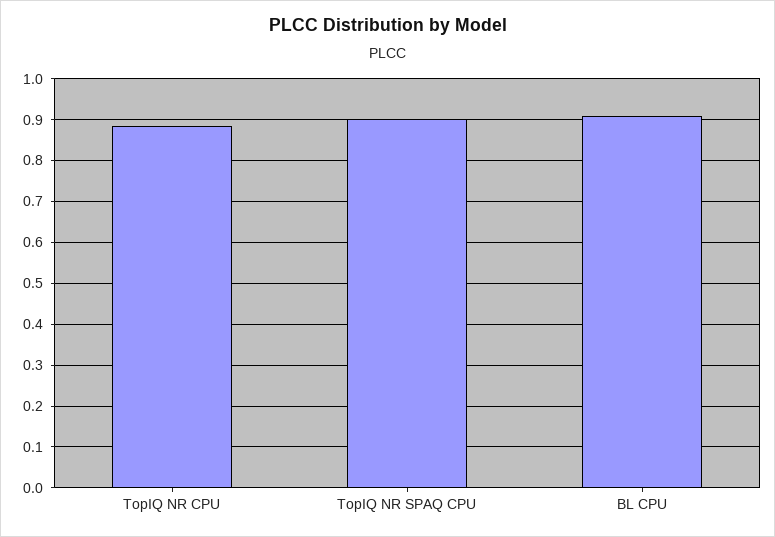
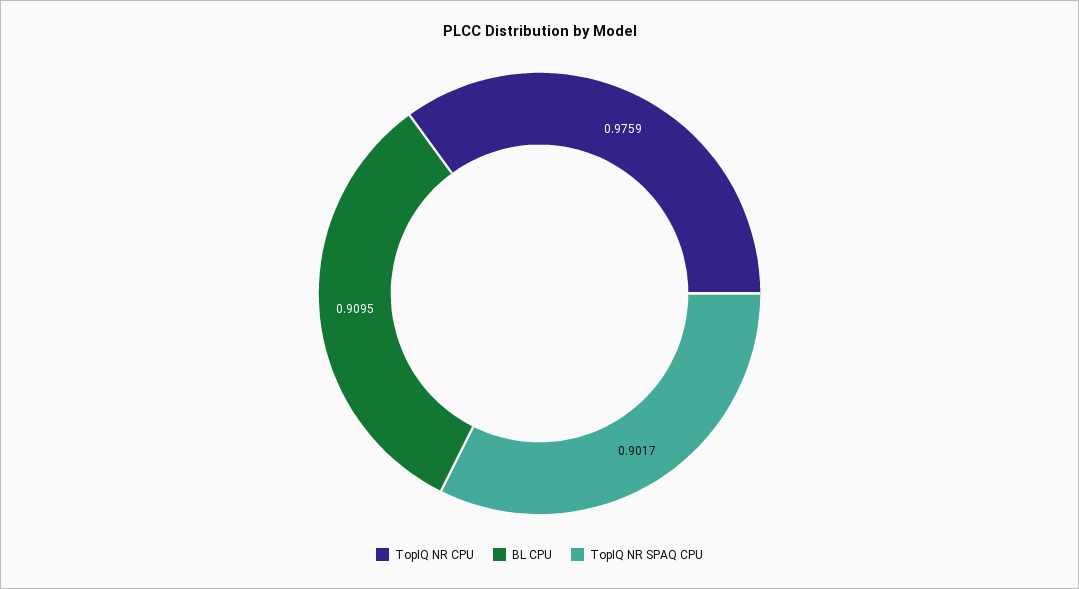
  {
-   "TopIQ NR CPU": 0.88,
+   "TopIQ NR CPU": 0.9759,
    "TopIQ NR SPAQ CPU": 0.9017,
    "BL CPU": 0.9095
  }

